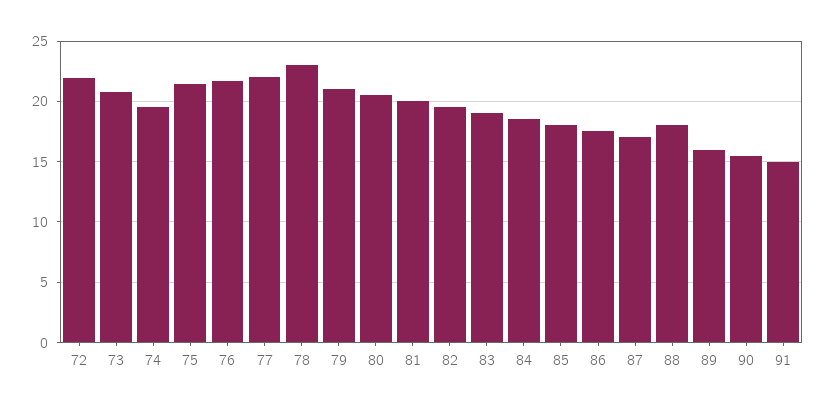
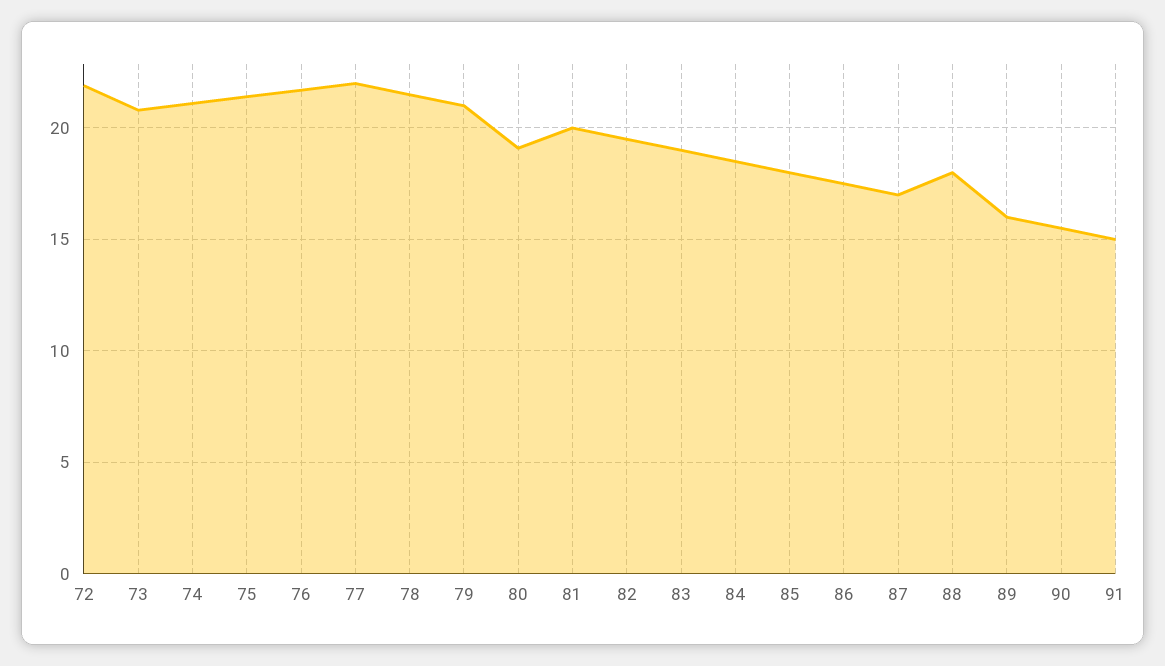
  {
    "72": 22,
    "73": 21,
-   "74": 19.5,
+   "74": 21,
    "75": 21.5,
    "76": 21.5,
    "77": 22,
-   "78": 23,
+   "78": 21.5,
    "79": 21,
-   "80": 20.5,
+   "80": 19,
    "81": 20,
    "82": 19.5,
    "83": 19,
    "84": 18.5,
    "85": 18,
    "86": 17.5,
    "87": 17,
    "88": 18,
    "89": 16,
    "90": 15.5,
    "91": 15
  }

